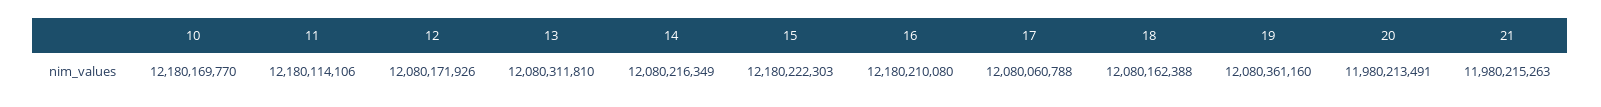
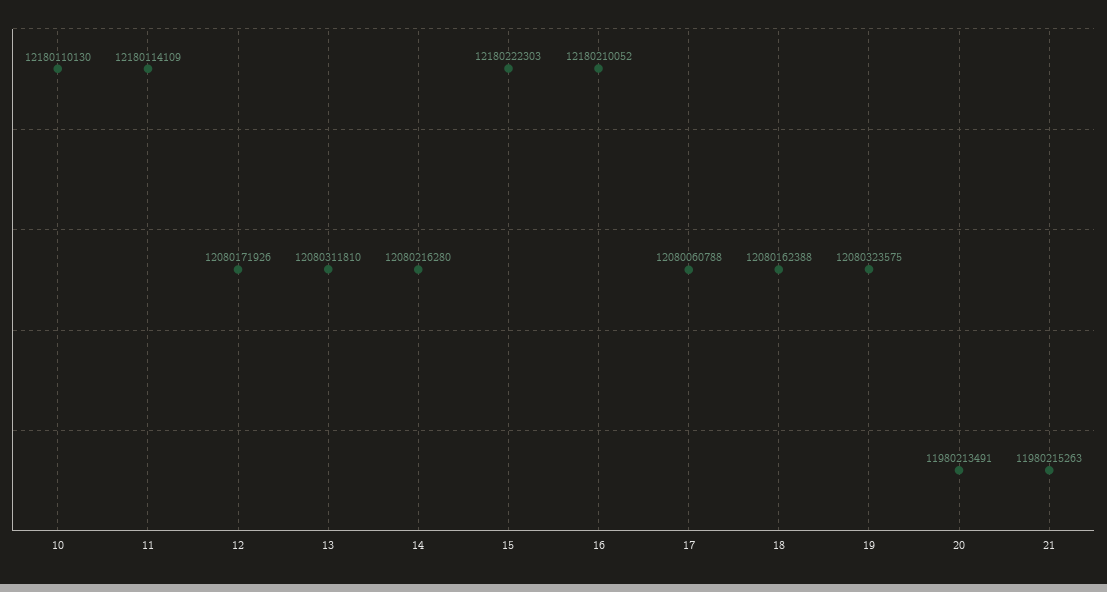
  {
-   "10": 12180169770,
+   "10": 12180110130,
-   "11": 12180114106,
+   "11": 12180114109,
    "12": 12080171926,
    "13": 12080311810,
-   "14": 12080216349,
+   "14": 12080216280,
    "15": 12180222303,
-   "16": 12180210080,
+   "16": 12180210052,
    "17": 12080060788,
    "18": 12080162388,
-   "19": 12080361160,
+   "19": 12080323575,
    "20": 11980213491,
    "21": 11980215263
  }

